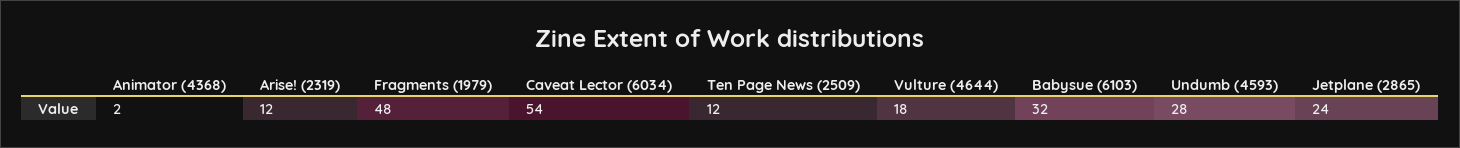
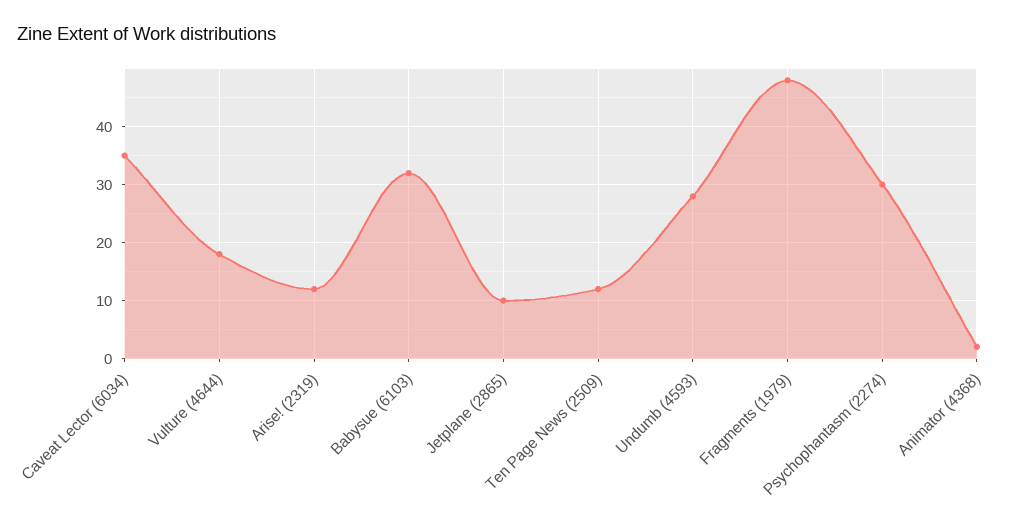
  {
    "Animator (4368)": 2,
    "Arise! (2319)": 12,
    "Fragments (1979)": 48,
-   "Caveat Lector (6034)": 54,
+   "Caveat Lector (6034)": 35,
    "Ten Page News (2509)": 12,
    "Vulture (4644)": 18,
    "Babysue (6103)": 32,
    "Undumb (4593)": 28,
-   "Jetplane (2865)": 24
+   "Jetplane (2865)": 10,
+   "Psychophantasm (2274)": 30
  }

